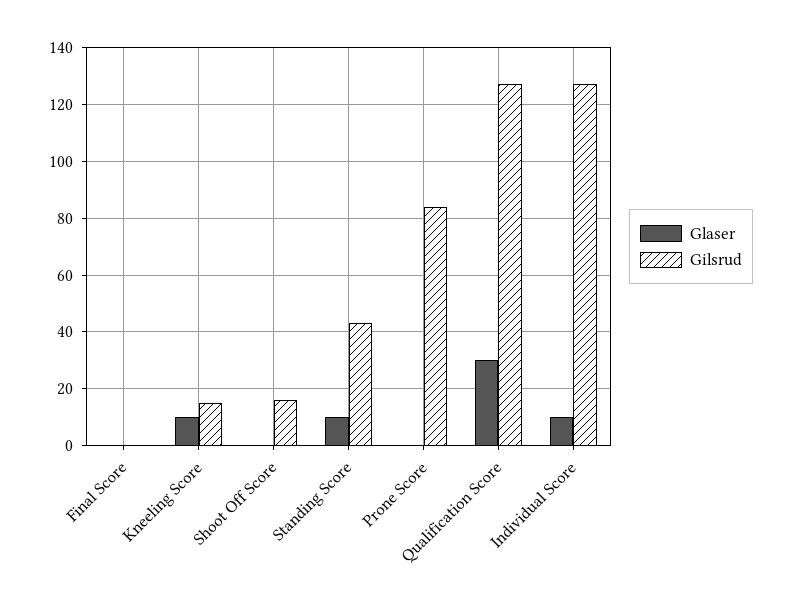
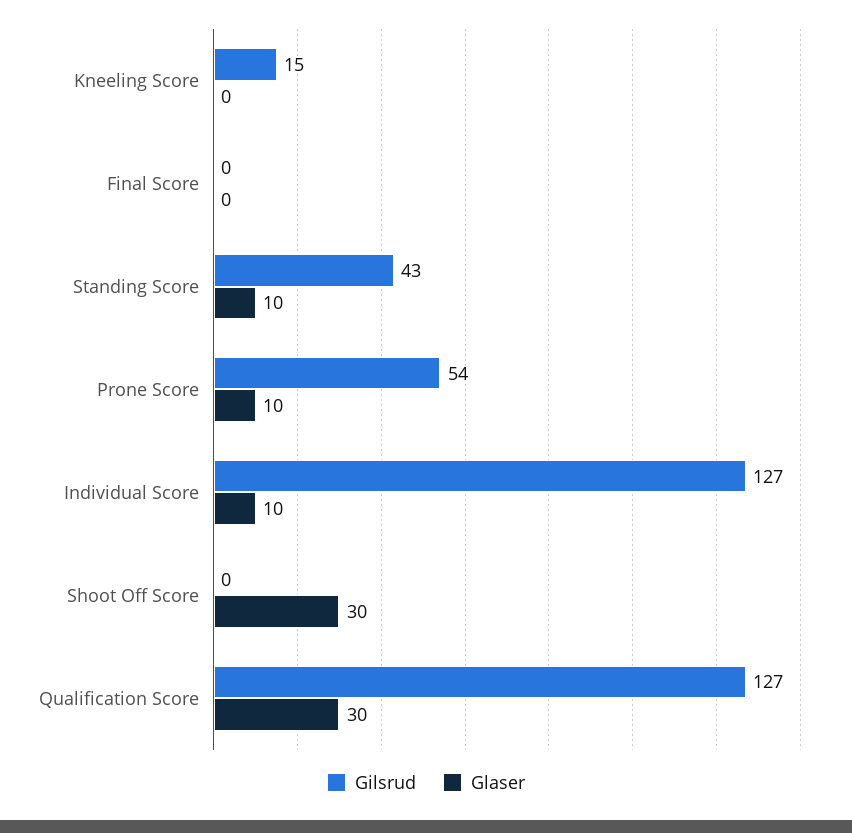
  {
    "Glaser": {
      "Final Score": 0,
-     "Kneeling Score": 10,
+     "Kneeling Score": 0,
-     "Shoot Off Score": 0,
+     "Shoot Off Score": 30,
      "Standing Score": 10,
-     "Prone Score": 0,
+     "Prone Score": 10,
      "Qualification Score": 30,
      "Individual Score": 10
    },
    "Gilsrud": {
      "Final Score": 0,
      "Kneeling Score": 15,
-     "Shoot Off Score": 15,
+     "Shoot Off Score": 0,
      "Standing Score": 43,
-     "Prone Score": 85,
+     "Prone Score": 54,
      "Qualification Score": 127,
      "Individual Score": 127
    }
  }

